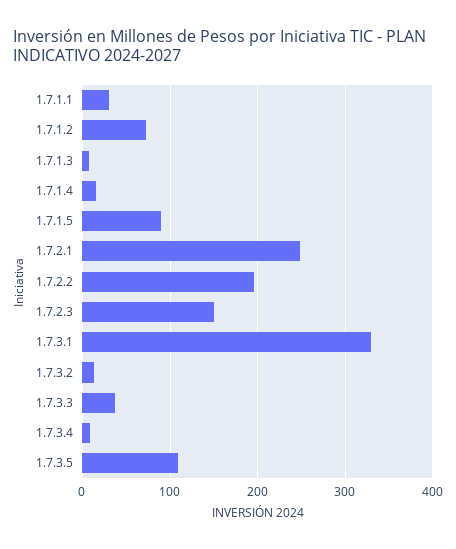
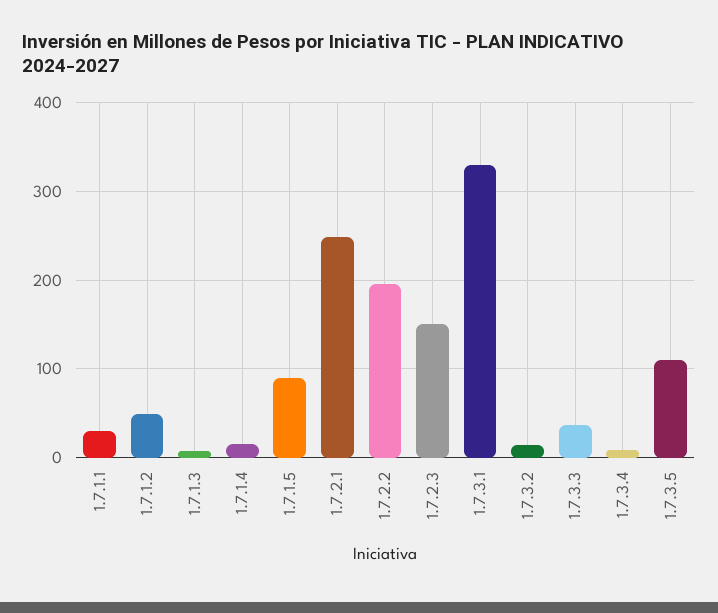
  {
    "1.7.1.1": 30,
-   "1.7.1.2": 70,
+   "1.7.1.2": 50,
    "1.7.1.3": 10,
    "1.7.1.4": 20,
    "1.7.1.5": 90,
    "1.7.2.1": 250,
    "1.7.2.2": 200,
    "1.7.2.3": 150,
    "1.7.3.1": 330,
    "1.7.3.2": 10,
    "1.7.3.3": 40,
    "1.7.3.4": 10,
    "1.7.3.5": 110
  }

